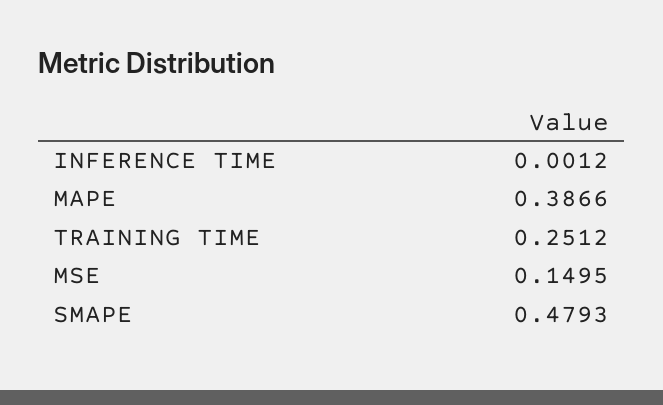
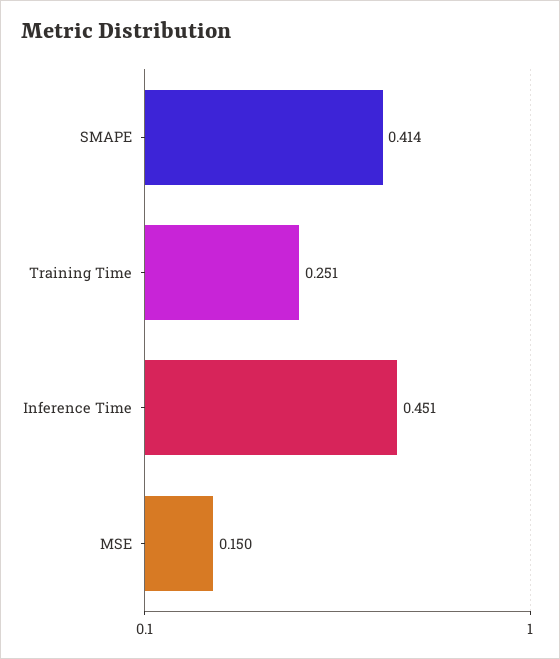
  {
-   "INFERENCE TIME": 0.0012,
+   "INFERENCE TIME": 0.451,
-   "MAPE": 0.3866,
    "TRAINING TIME": 0.2512,
    "MSE": 0.1495,
-   "SMAPE": 0.4793
+   "SMAPE": 0.414
  }

